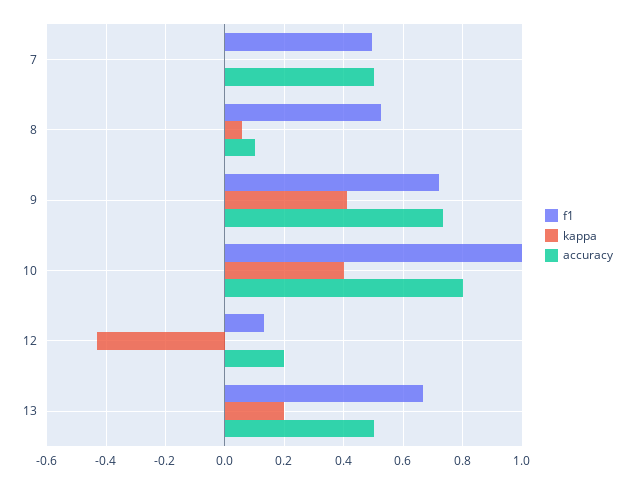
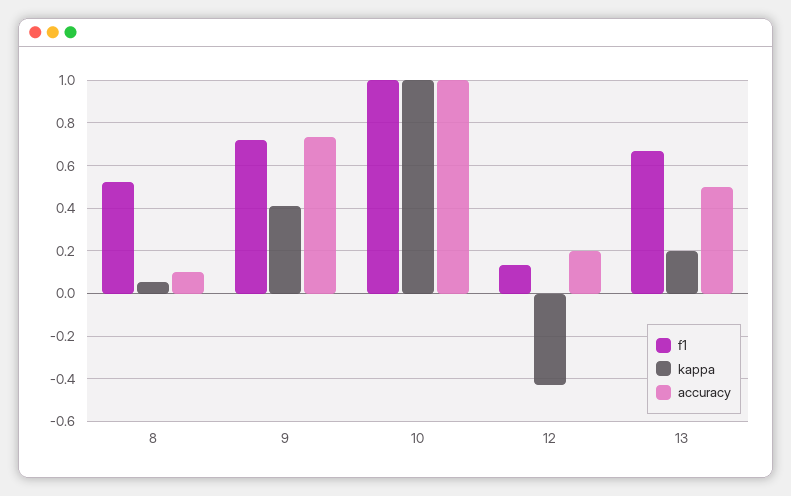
  {
    "f1": {
-     "7": 0.5,
      "8": 0.525,
      "9": 0.725,
      "10": 1,
      "12": 0.125,
      "13": 0.675
    },
    "kappa": {
-     "7": 0,
      "8": 0.05,
      "9": 0.4,
-     "10": 0.4,
+     "10": 1,
      "12": -0.425,
      "13": 0.2
    },
    "accuracy": {
-     "7": 0.5,
      "8": 0.1,
      "9": 0.725,
-     "10": 0.8,
+     "10": 1,
      "12": 0.2,
      "13": 0.5
    }
  }

